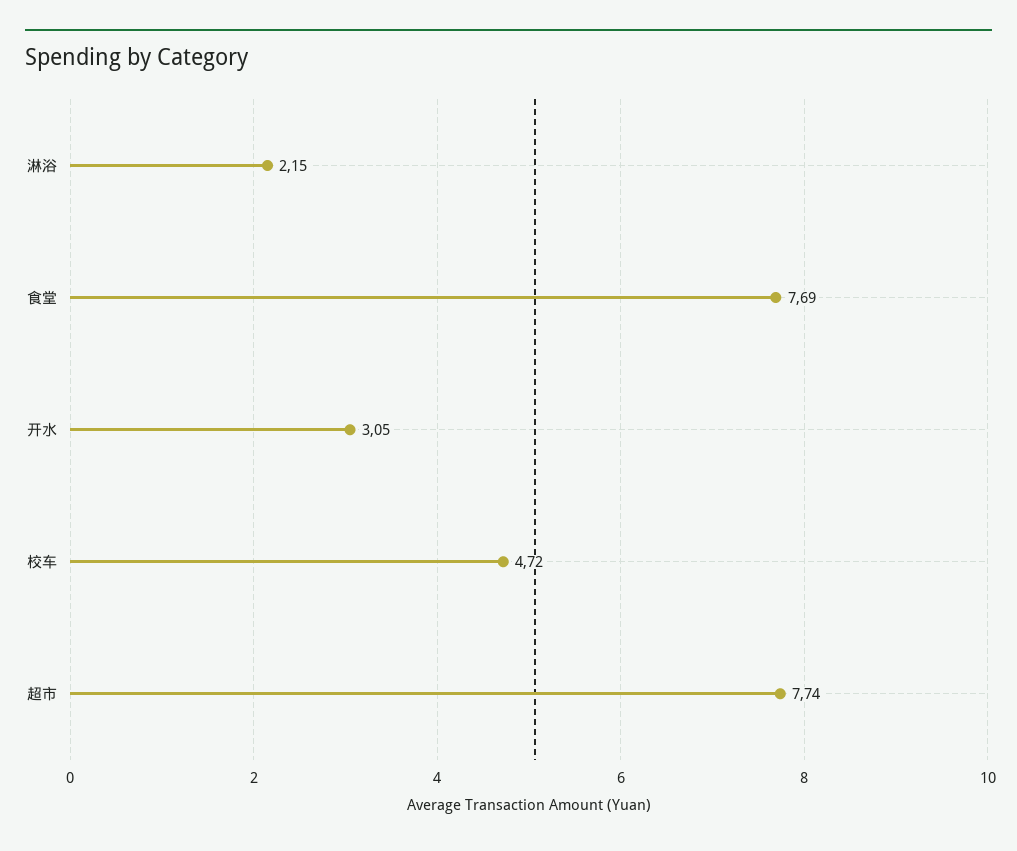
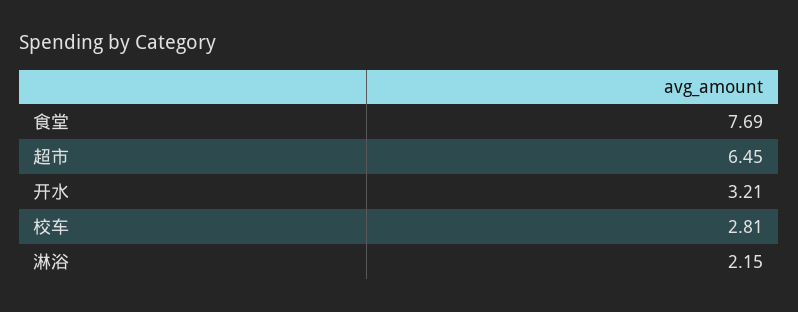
  {
    "淋浴": 2.15,
    "食堂": 7.69,
-   "开水": 3.05,
+   "开水": 3.21,
-   "校车": 4.72,
+   "校车": 2.81,
-   "超市": 7.74
+   "超市": 6.45
  }

